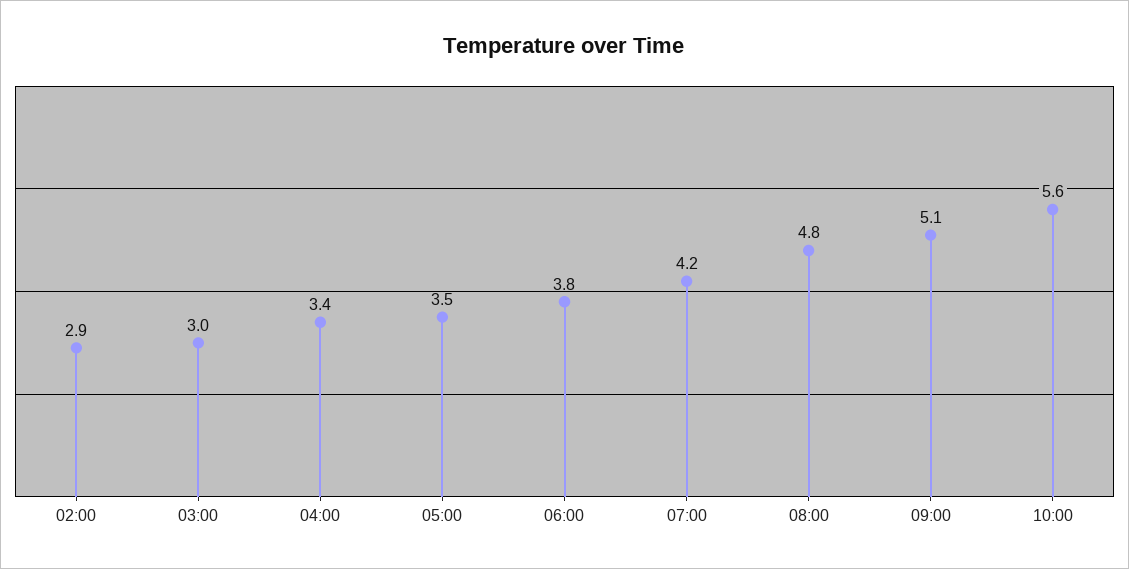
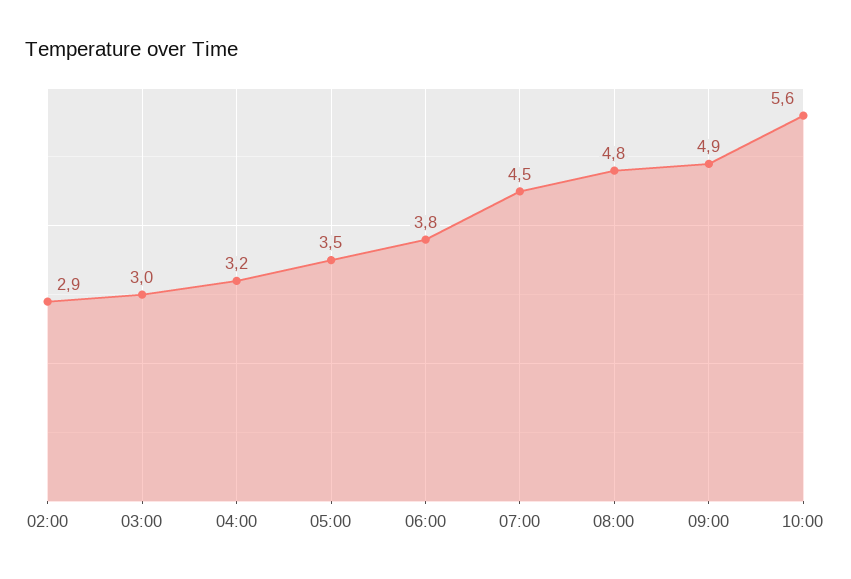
  {
    "02:00": 2.9,
    "03:00": 3,
-   "04:00": 3.4,
+   "04:00": 3.2,
    "05:00": 3.5,
    "06:00": 3.8,
-   "07:00": 4.2,
+   "07:00": 4.5,
    "08:00": 4.8,
-   "09:00": 5.1,
+   "09:00": 4.9,
    "10:00": 5.6
  }

